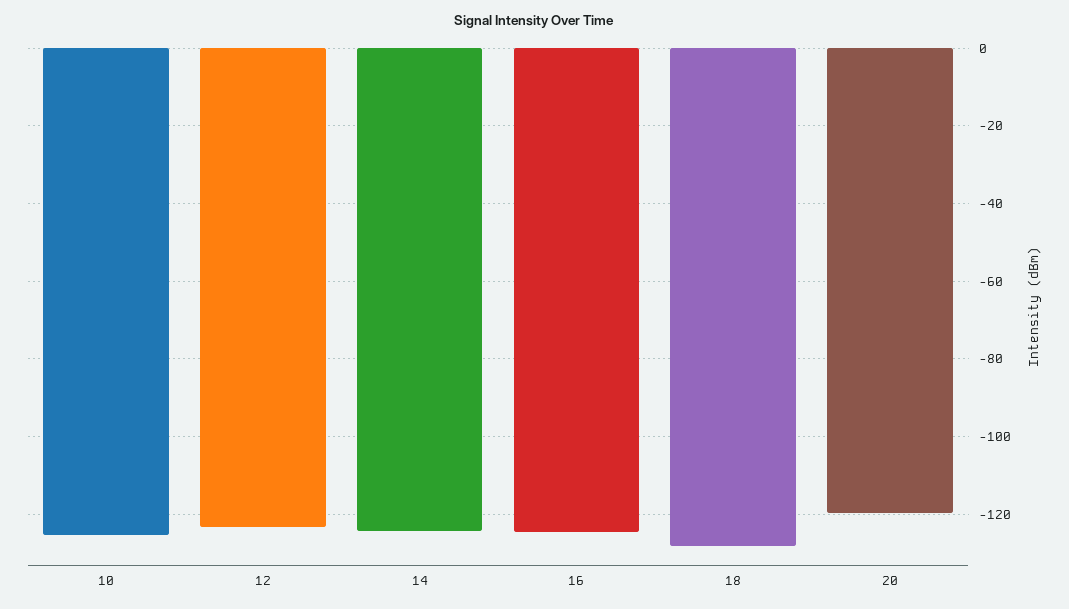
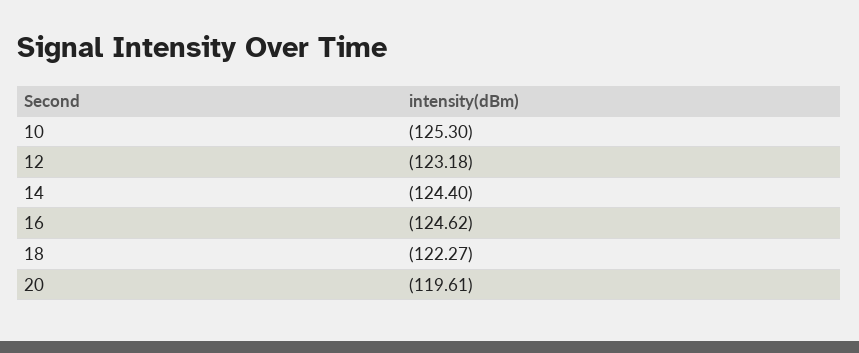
  {
    "10": -125.3,
    "12": -123.18,
    "14": -124.4,
    "16": -124.62,
-   "18": -128,
+   "18": -122.27,
    "20": -119.61
  }

